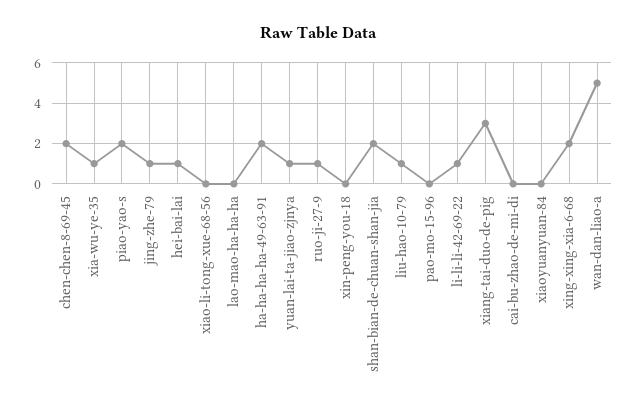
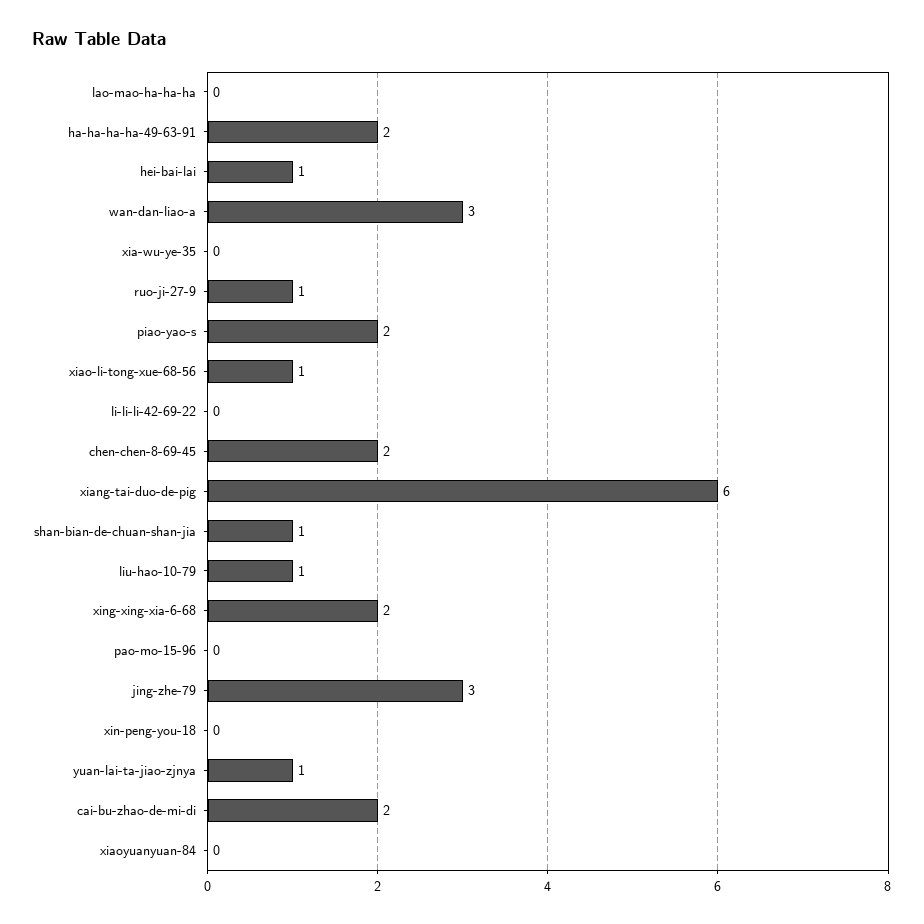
  {
    "chen-chen-8-69-45": 2,
-   "xia-wu-ye-35": 1,
+   "xia-wu-ye-35": 0,
    "piao-yao-s": 2,
-   "jing-zhe-79": 1,
+   "jing-zhe-79": 3,
    "hei-bai-lai": 1,
-   "xiao-li-tong-xue-68-56": 0,
+   "xiao-li-tong-xue-68-56": 1,
    "lao-mao-ha-ha-ha": 0,
    "ha-ha-ha-ha-49-63-91": 2,
    "yuan-lai-ta-jiao-zjnya": 1,
    "ruo-ji-27-9": 1,
    "xin-peng-you-18": 0,
-   "shan-bian-de-chuan-shan-jia": 2,
+   "shan-bian-de-chuan-shan-jia": 1,
    "liu-hao-10-79": 1,
    "pao-mo-15-96": 0,
-   "li-li-li-42-69-22": 1,
+   "li-li-li-42-69-22": 0,
-   "xiang-tai-duo-de-pig": 3,
+   "xiang-tai-duo-de-pig": 6,
-   "cai-bu-zhao-de-mi-di": 0,
+   "cai-bu-zhao-de-mi-di": 2,
    "xiaoyuanyuan-84": 0,
    "xing-xing-xia-6-68": 2,
-   "wan-dan-liao-a": 5
+   "wan-dan-liao-a": 3
  }

